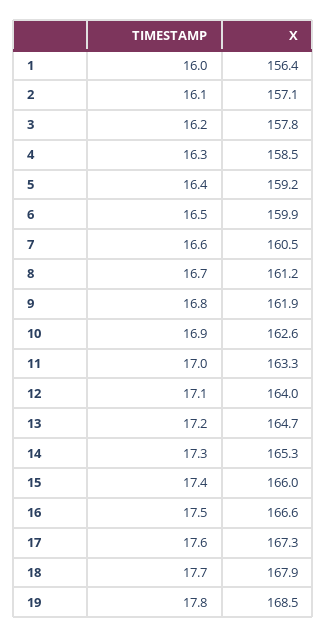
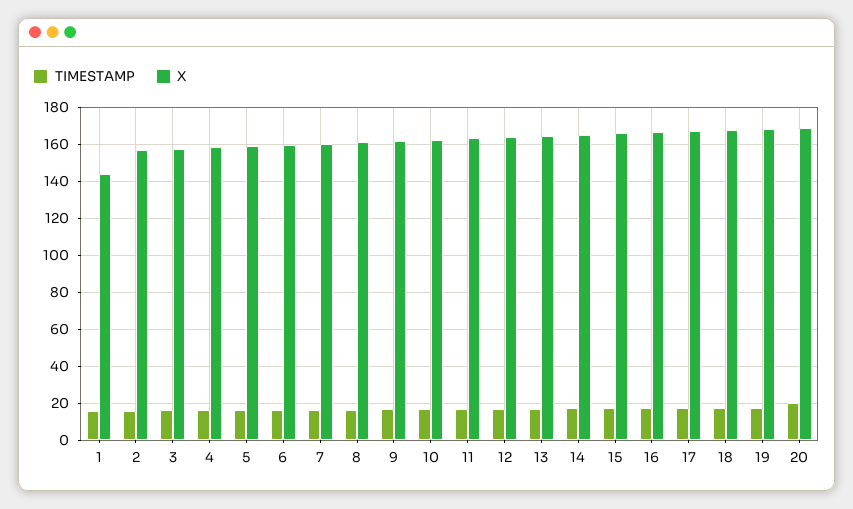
  {
    "TIMESTAMP": {
      "1": 16,
      "2": 16.1,
      "3": 16.2,
      "4": 16.3,
      "5": 16.4,
      "6": 16.5,
      "7": 16.6,
      "8": 16.7,
      "9": 16.8,
      "10": 16.9,
      "11": 17,
      "12": 17.1,
      "13": 17.2,
      "14": 17.3,
      "15": 17.4,
      "16": 17.5,
      "17": 17.6,
      "18": 17.7,
-     "19": 17.8
+     "19": 17.8,
+     "20": 20
    },
    "X": {
-     "1": 156.4,
+     "1": 145,
      "2": 157.1,
      "3": 157.8,
      "4": 158.5,
      "5": 159.2,
      "6": 159.9,
      "7": 160.5,
      "8": 161.2,
      "9": 161.9,
      "10": 162.6,
      "11": 163.3,
      "12": 164,
      "13": 164.7,
      "14": 165.3,
      "15": 166,
      "16": 166.6,
      "17": 167.3,
      "18": 167.9,
-     "19": 168.5
+     "19": 168.5,
+     "20": 170
    }
  }

